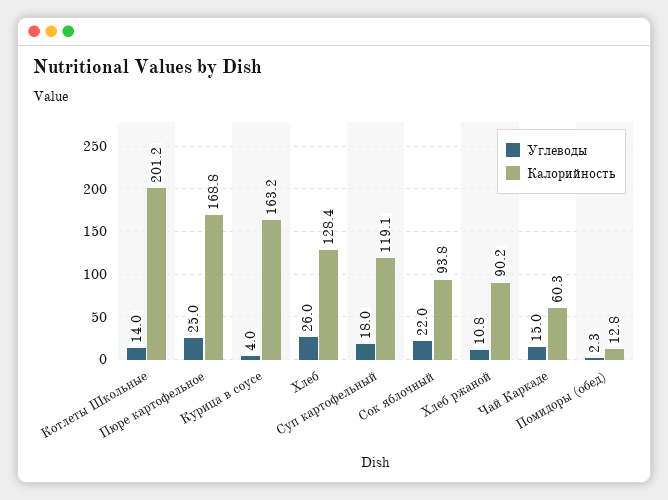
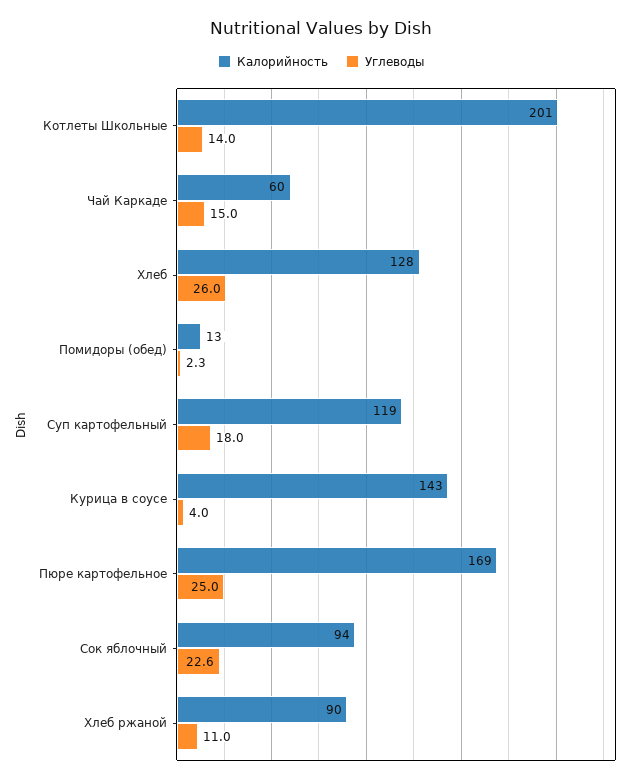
  {
    "Углеводы": {
      "Котлеты Школьные": 14,
      "Пюре картофельное": 25,
      "Курица в соусе": 4,
      "Хлеб": 26,
      "Суп картофельный": 18,
-     "Сок яблочный": 22,
+     "Сок яблочный": 22.6,
-     "Хлеб ржаной": 10.8,
+     "Хлеб ржаной": 11,
      "Чай Каркаде": 15,
      "Помидоры (обед)": 2.3
    },
    "Калорийность": {
      "Котлеты Школьные": 201.2,
      "Пюре картофельное": 168.8,
-     "Курица в соусе": 163.2,
+     "Курица в соусе": 143,
      "Хлеб": 128.4,
      "Суп картофельный": 119.1,
      "Сок яблочный": 93.8,
      "Хлеб ржаной": 90.2,
      "Чай Каркаде": 60.3,
      "Помидоры (обед)": 12.8
    }
  }

